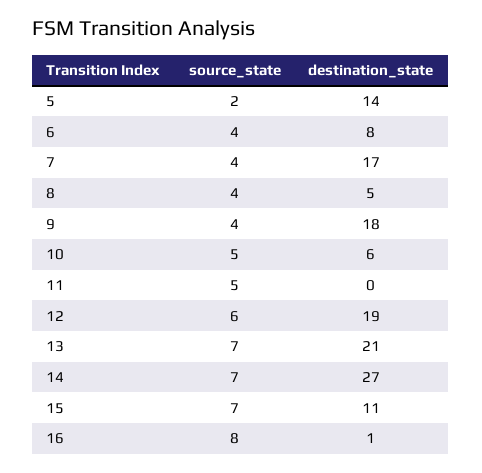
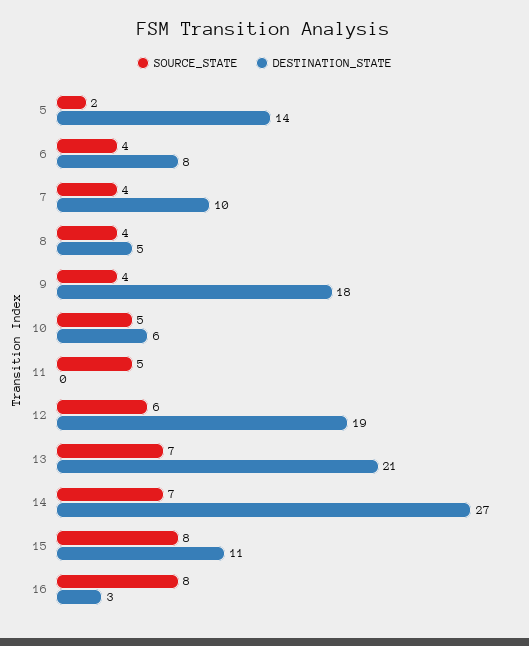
  {
    "source_state": {
      "5": 2,
      "6": 4,
      "7": 4,
      "8": 4,
      "9": 4,
      "10": 5,
      "11": 5,
      "12": 6,
      "13": 7,
      "14": 7,
-     "15": 7,
+     "15": 8,
      "16": 8
    },
    "destination_state": {
      "5": 14,
      "6": 8,
-     "7": 17,
+     "7": 10,
      "8": 5,
      "9": 18,
      "10": 6,
      "11": 0,
      "12": 19,
      "13": 21,
      "14": 27,
      "15": 11,
-     "16": 1
+     "16": 3
    }
  }

